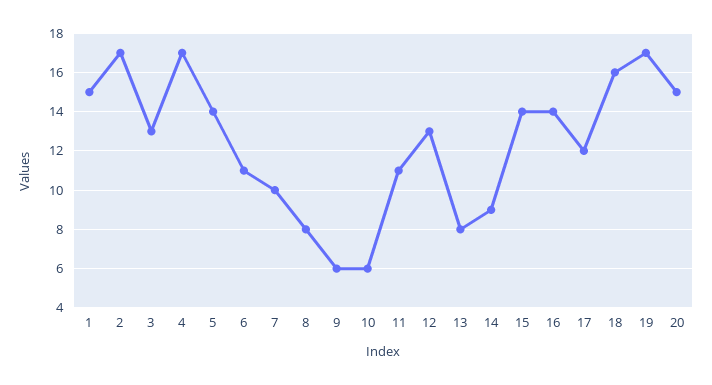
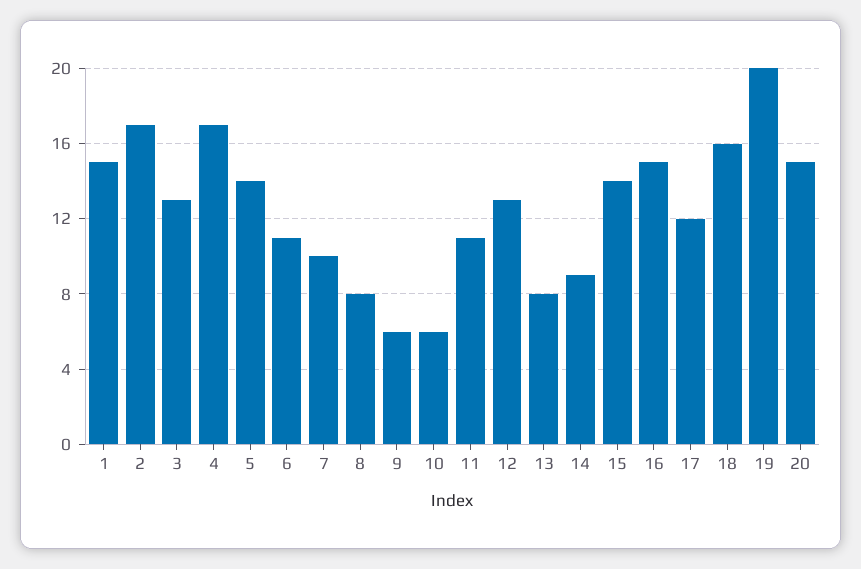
  {
    "1": 15,
    "2": 17,
    "3": 13,
    "4": 17,
    "5": 14,
    "6": 11,
    "7": 10,
    "8": 8,
    "9": 6,
    "10": 6,
    "11": 11,
    "12": 13,
    "13": 8,
    "14": 9,
    "15": 14,
-   "16": 14,
+   "16": 15,
    "17": 12,
    "18": 16,
-   "19": 17,
+   "19": 20,
    "20": 15
  }

